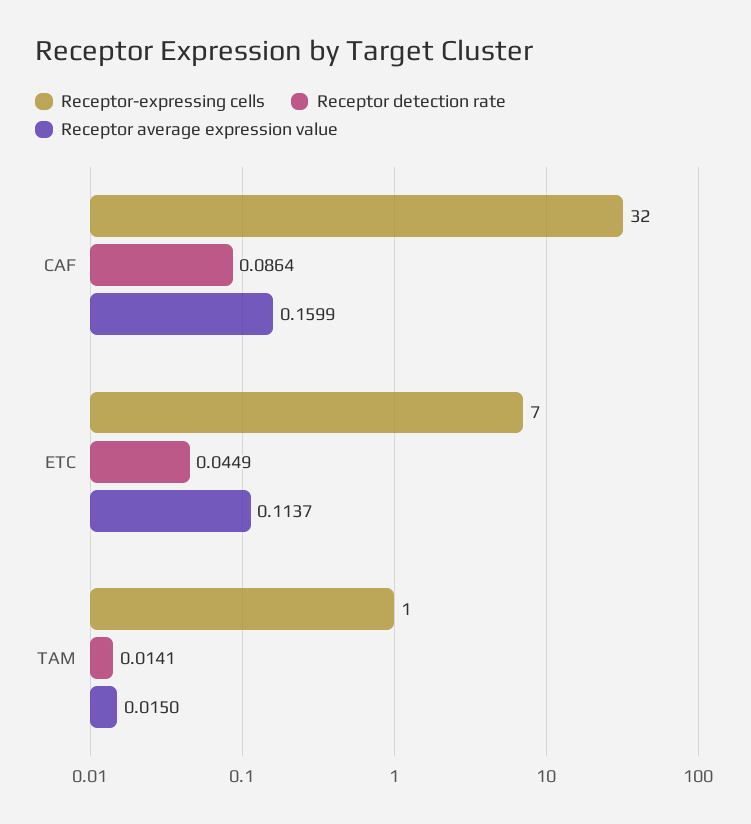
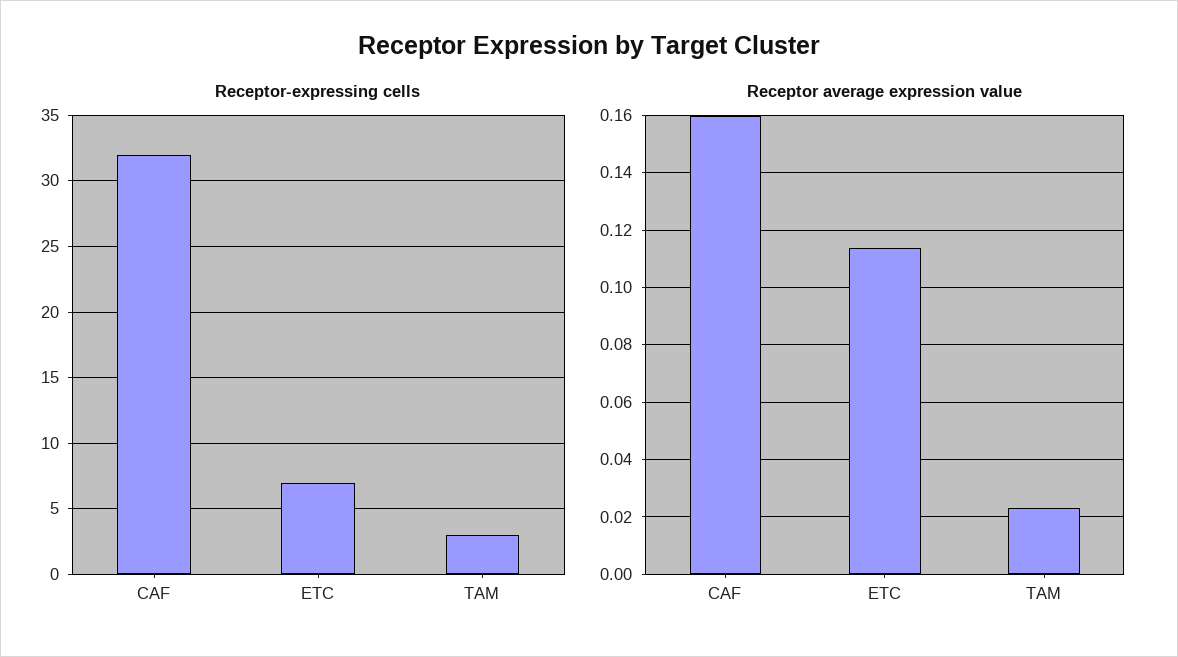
  {
    "Receptor-expressing cells": {
      "CAF": 32,
      "ETC": 7,
-     "TAM": 1
+     "TAM": 3
    },
-   "Receptor detection rate": {
-     "CAF": 0.0864,
-     "ETC": 0.0449,
-     "TAM": 0.0141
-   },
    "Receptor average expression value": {
      "CAF": 0.1599,
      "ETC": 0.1137,
-     "TAM": 0.015
+     "TAM": 0.0225
    }
  }

